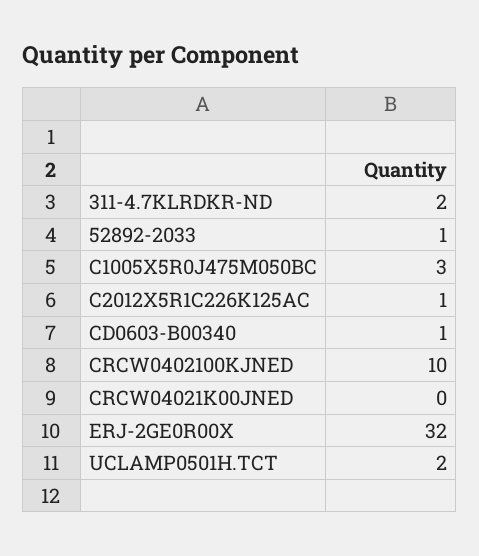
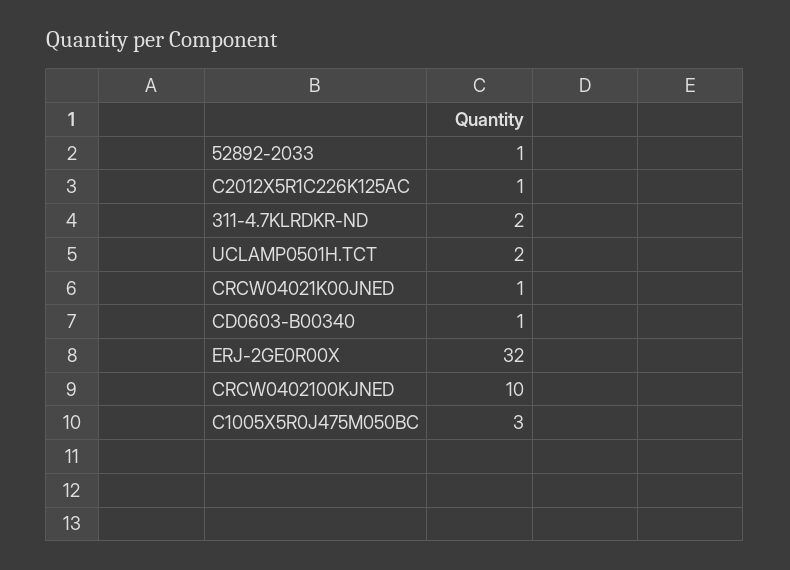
  {
    "311-4.7KLRDKR-ND": 2,
    "52892-2033": 1,
    "C1005X5R0J475M050BC": 3,
    "C2012X5R1C226K125AC": 1,
    "CD0603-B00340": 1,
    "CRCW0402100KJNED": 10,
-   "CRCW04021K00JNED": 0,
+   "CRCW04021K00JNED": 1,
    "ERJ-2GE0R00X": 32,
    "UCLAMP0501H.TCT": 2
  }

